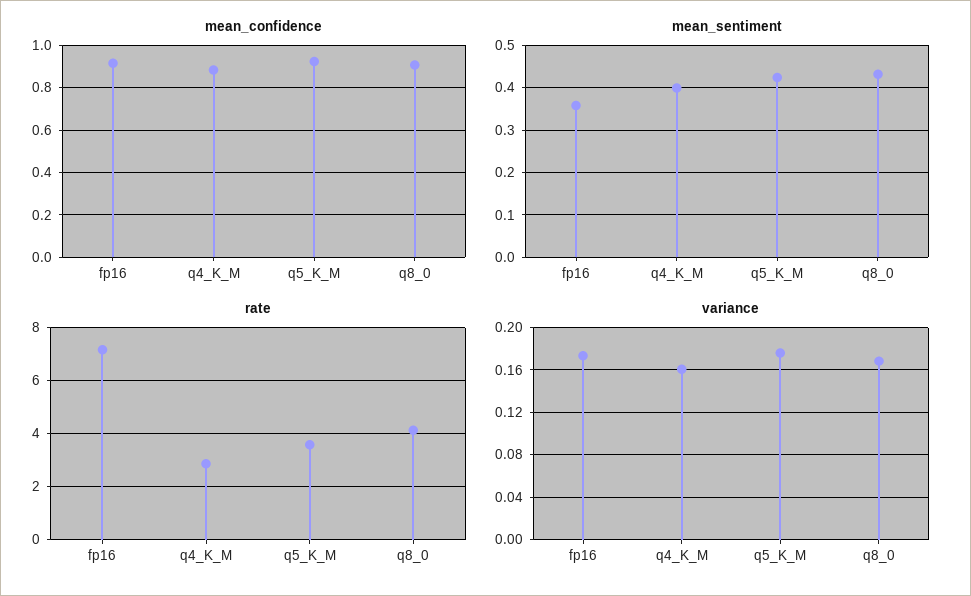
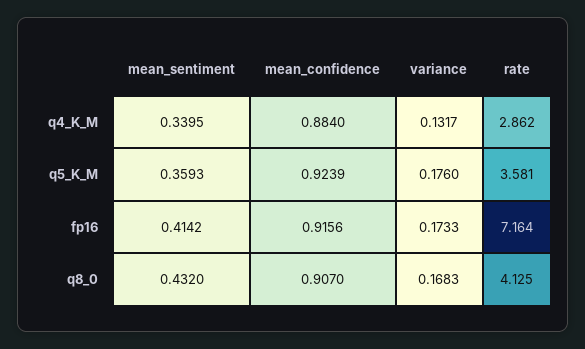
  {
    "mean_confidence": {
      "fp16": 0.9156,
      "q4_K_M": 0.884,
      "q5_K_M": 0.9239,
      "q8_0": 0.907
    },
    "mean_sentiment": {
-     "fp16": 0.36,
+     "fp16": 0.4142,
-     "q4_K_M": 0.4,
+     "q4_K_M": 0.3395,
-     "q5_K_M": 0.42,
+     "q5_K_M": 0.3593,
      "q8_0": 0.432
    },
    "rate": {
      "fp16": 7.164,
      "q4_K_M": 2.862,
      "q5_K_M": 3.581,
      "q8_0": 4.125
    },
    "variance": {
      "fp16": 0.1733,
-     "q4_K_M": 0.16,
+     "q4_K_M": 0.1317,
      "q5_K_M": 0.176,
      "q8_0": 0.1683
    }
  }

